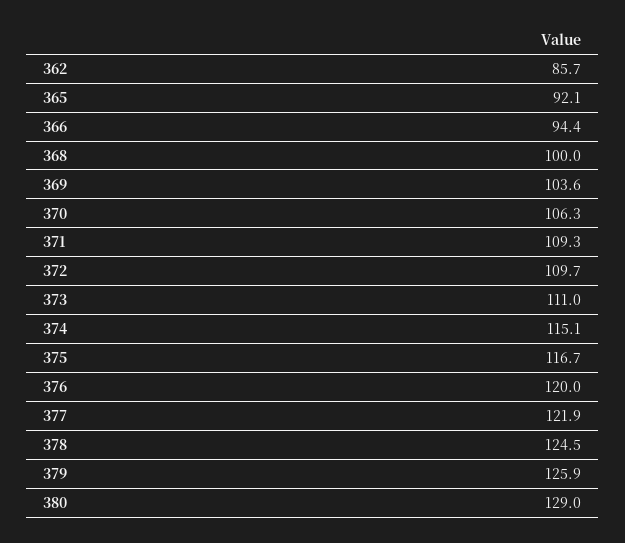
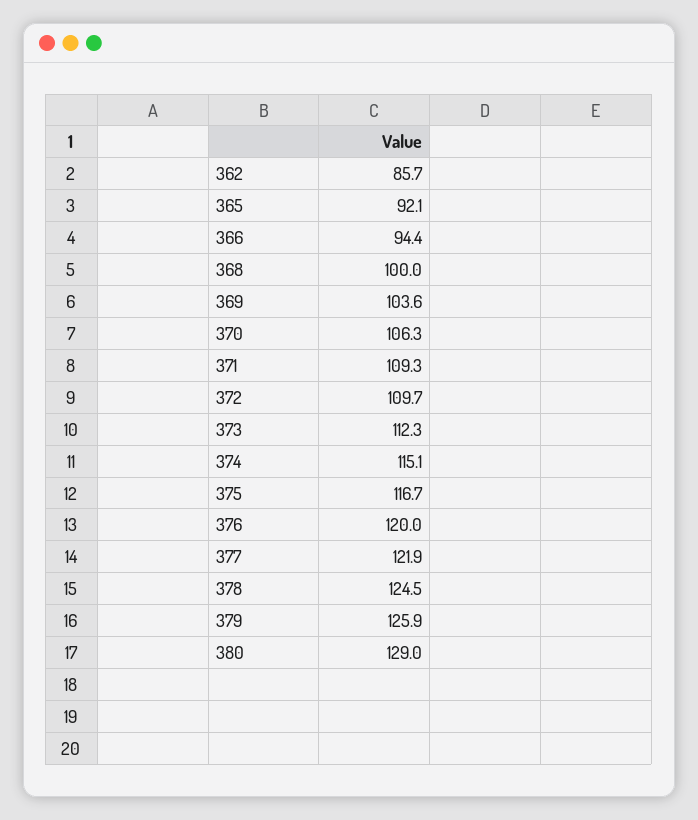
  {
    "362": 85.7,
    "365": 92.1,
    "366": 94.4,
    "368": 100,
    "369": 103.6,
    "370": 106.3,
    "371": 109.3,
    "372": 109.7,
-   "373": 111,
+   "373": 112.3,
    "374": 115.1,
    "375": 116.7,
    "376": 120,
    "377": 121.9,
    "378": 124.5,
    "379": 125.9,
    "380": 129
  }

